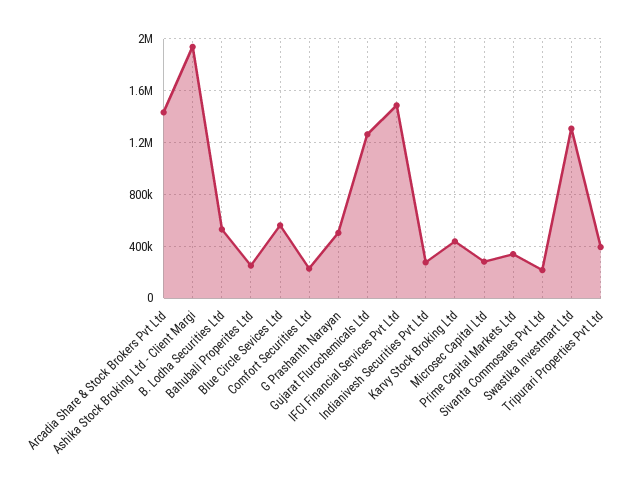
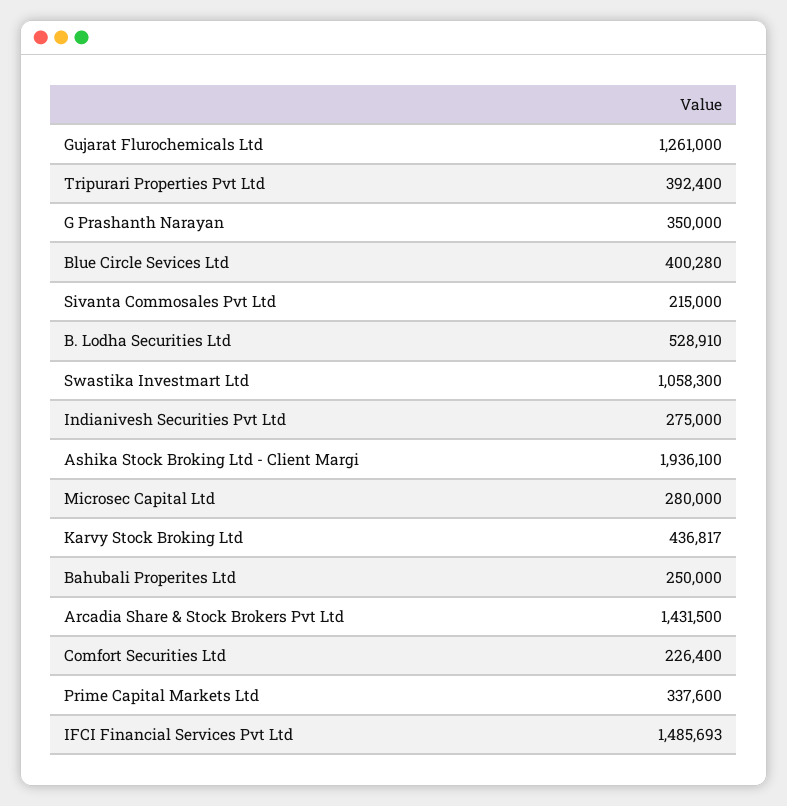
  {
    "Arcadia Share & Stock Brokers Pvt Ltd": 1431500,
    "Ashika Stock Broking Ltd - Client Margi": 1936100,
    "B. Lodha Securities Ltd": 528910,
    "Bahubali Properites Ltd": 250000,
-   "Blue Circle Sevices Ltd": 550000,
+   "Blue Circle Sevices Ltd": 400280,
    "Comfort Securities Ltd": 226400,
-   "G Prashanth Narayan": 500000,
+   "G Prashanth Narayan": 350000,
    "Gujarat Flurochemicals Ltd": 1261000,
    "IFCI Financial Services Pvt Ltd": 1485693,
    "Indianivesh Securities Pvt Ltd": 275000,
    "Karvy Stock Broking Ltd": 436817,
    "Microsec Capital Ltd": 280000,
    "Prime Capital Markets Ltd": 337600,
    "Sivanta Commosales Pvt Ltd": 215000,
-   "Swastika Investmart Ltd": 1300000,
+   "Swastika Investmart Ltd": 1058300,
    "Tripurari Properties Pvt Ltd": 392400
  }

